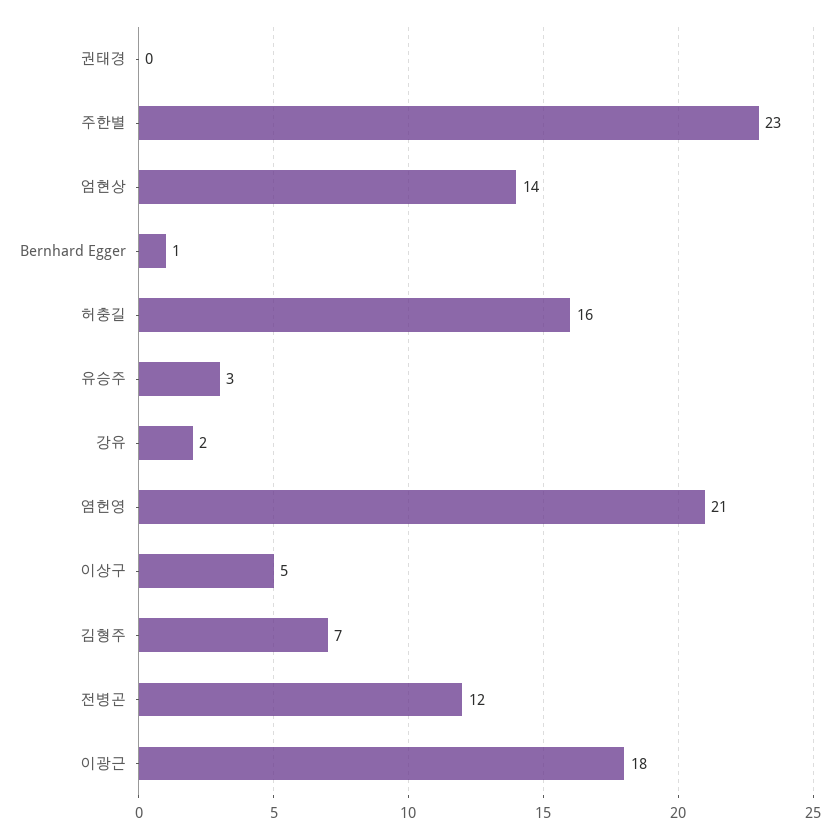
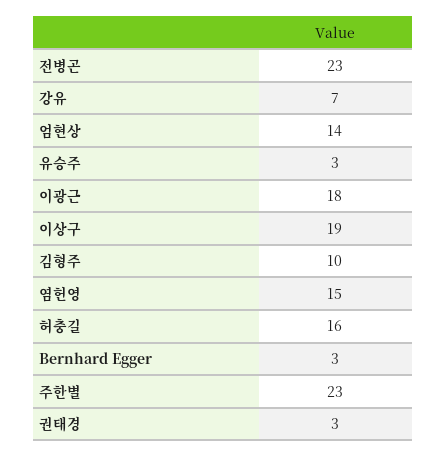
  {
-   "권태경": 0,
+   "권태경": 3,
    "주한별": 23,
    "엄현상": 14,
-   "Bernhard Egger": 1,
+   "Bernhard Egger": 3,
    "허충길": 16,
    "유승주": 3,
-   "강유": 2,
+   "강유": 7,
-   "염헌영": 21,
+   "염헌영": 15,
-   "이상구": 5,
+   "이상구": 19,
-   "김형주": 7,
+   "김형주": 10,
-   "전병곤": 12,
+   "전병곤": 23,
    "이광근": 18
  }

